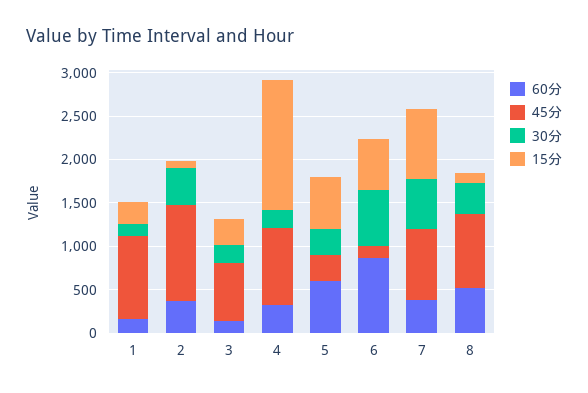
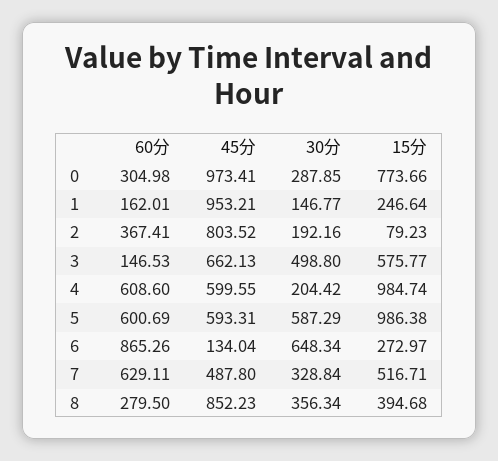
  {
    "60分": {
      "1": 162.01,
      "2": 367.41,
      "3": 146.53,
-     "4": 300,
+     "4": 608.6,
      "5": 600.69,
      "6": 865.26,
-     "7": 400,
+     "7": 629.11,
-     "8": 500
+     "8": 279.5,
+     "0": 304.98
    },
    "45分": {
      "1": 953.21,
-     "2": 1100,
+     "2": 803.52,
      "3": 662.13,
-     "4": 900,
+     "4": 599.55,
-     "5": 300,
+     "5": 593.31,
      "6": 134.04,
-     "7": 800,
+     "7": 487.8,
-     "8": 852.23
+     "8": 852.23,
+     "0": 973.41
    },
    "30分": {
      "1": 146.77,
-     "2": 400,
+     "2": 192.16,
-     "3": 200,
+     "3": 498.8,
      "4": 204.42,
-     "5": 300,
+     "5": 587.29,
      "6": 648.34,
-     "7": 600,
+     "7": 328.84,
-     "8": 356.34
+     "8": 356.34,
+     "0": 287.85
    },
    "15分": {
      "1": 246.64,
      "2": 79.23,
-     "3": 300,
+     "3": 575.77,
-     "4": 1500,
+     "4": 984.74,
-     "5": 600,
+     "5": 986.38,
-     "6": 600,
+     "6": 272.97,
-     "7": 800,
+     "7": 516.71,
-     "8": 100
+     "8": 394.68,
+     "0": 773.66
    }
  }

